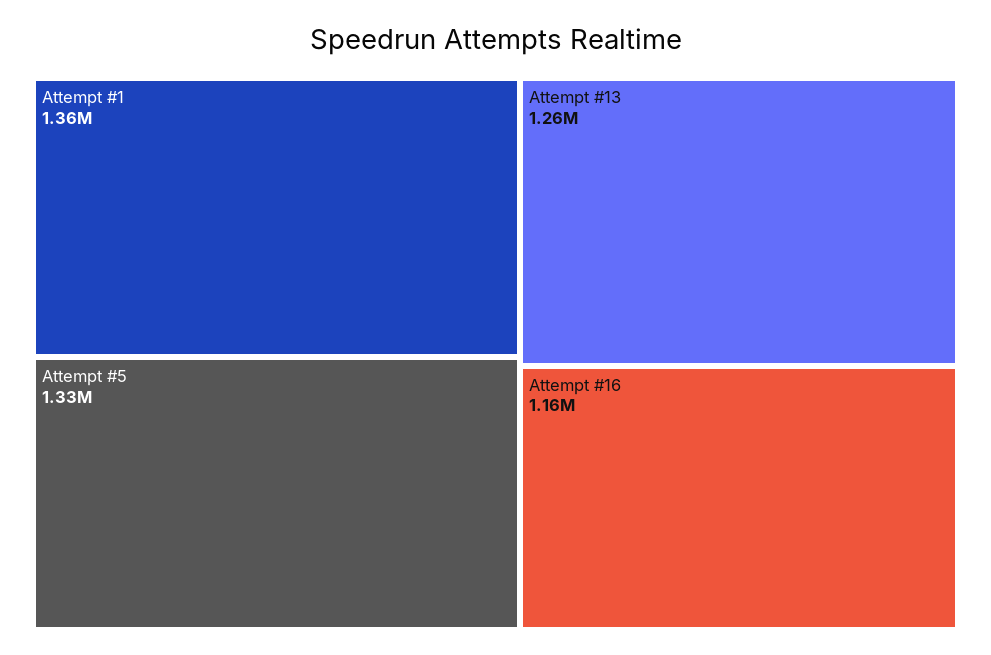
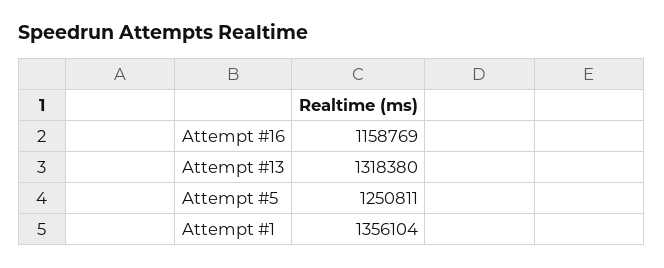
  {
    "Attempt #1": 1356104,
-   "Attempt #5": 1330000,
+   "Attempt #5": 1250811,
-   "Attempt #13": 1260000,
+   "Attempt #13": 1318380,
    "Attempt #16": 1158769
  }

